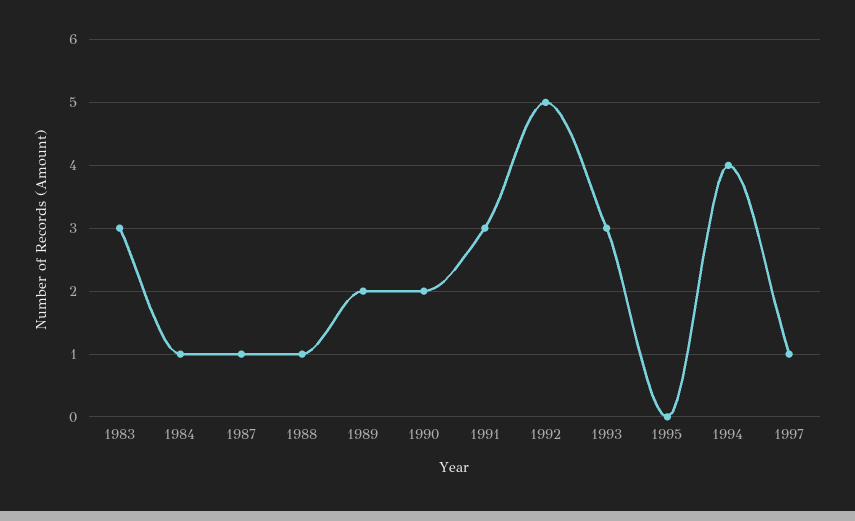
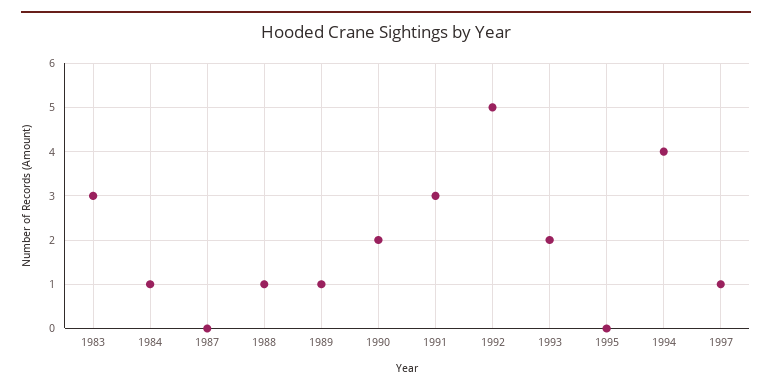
  {
    "1983": 3,
    "1984": 1,
-   "1987": 1,
+   "1987": 0,
    "1988": 1,
-   "1989": 2,
+   "1989": 1,
    "1990": 2,
    "1991": 3,
    "1992": 5,
-   "1993": 3,
+   "1993": 2,
    "1995": 0,
    "1994": 4,
    "1997": 1
  }

